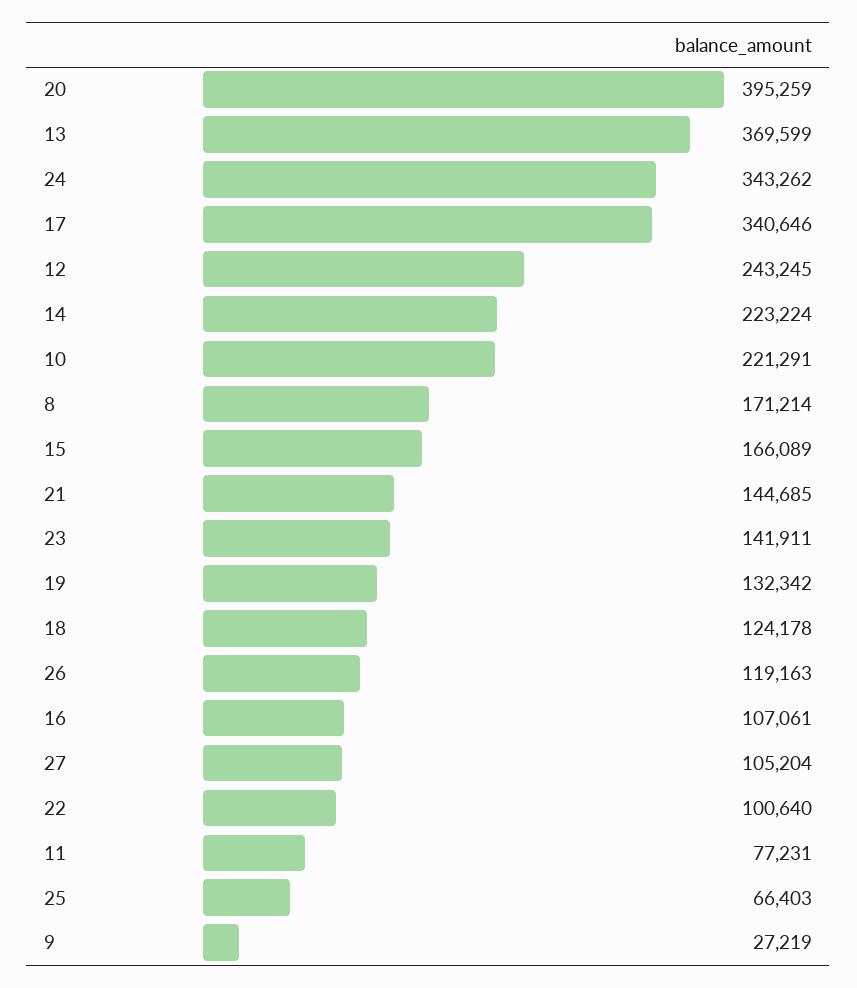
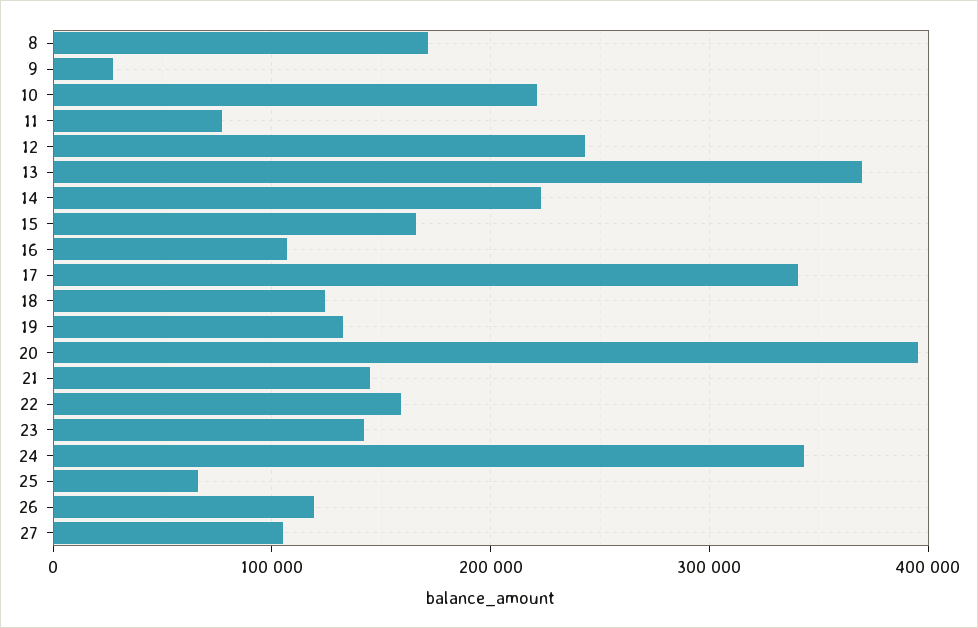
  {
    "20": 395259,
    "13": 369599,
    "24": 343262,
    "17": 340646,
    "12": 243245,
    "14": 223224,
    "10": 221291,
    "8": 171214,
    "15": 166089,
    "21": 144685,
    "23": 141911,
    "19": 132342,
    "18": 124178,
    "26": 119163,
    "16": 107061,
    "27": 105204,
-   "22": 100640,
+   "22": 160000,
    "11": 77231,
    "25": 66403,
    "9": 27219
  }

